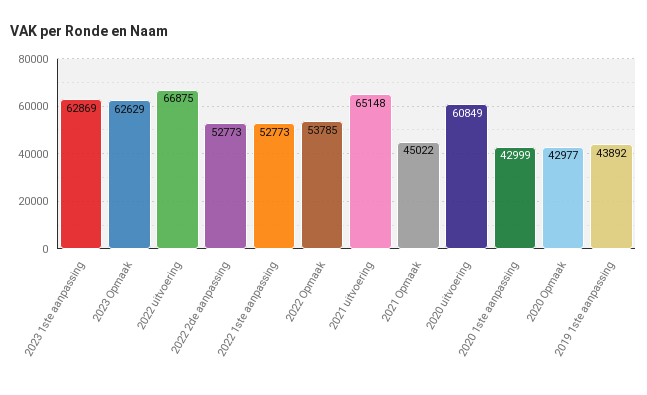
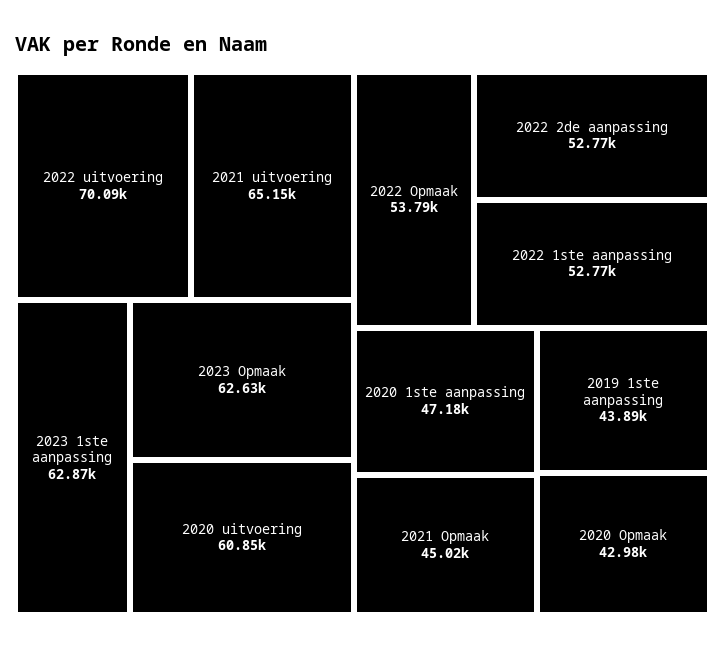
  {
    "2023 1ste aanpassing": 62869,
    "2023 Opmaak": 62629,
-   "2022 uitvoering": 66875,
+   "2022 uitvoering": 70090,
    "2022 2de aanpassing": 52773,
    "2022 1ste aanpassing": 52773,
    "2022 Opmaak": 53785,
    "2021 uitvoering": 65148,
    "2021 Opmaak": 45022,
    "2020 uitvoering": 60849,
-   "2020 1ste aanpassing": 42999,
+   "2020 1ste aanpassing": 47180,
    "2020 Opmaak": 42977,
    "2019 1ste aanpassing": 43892
  }

